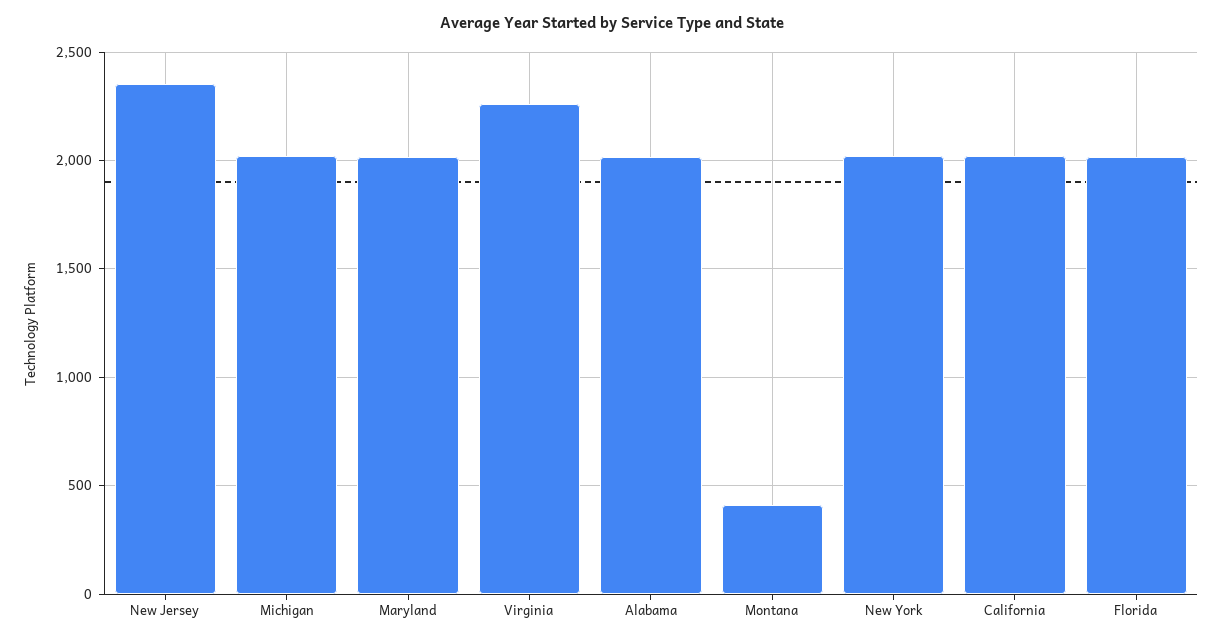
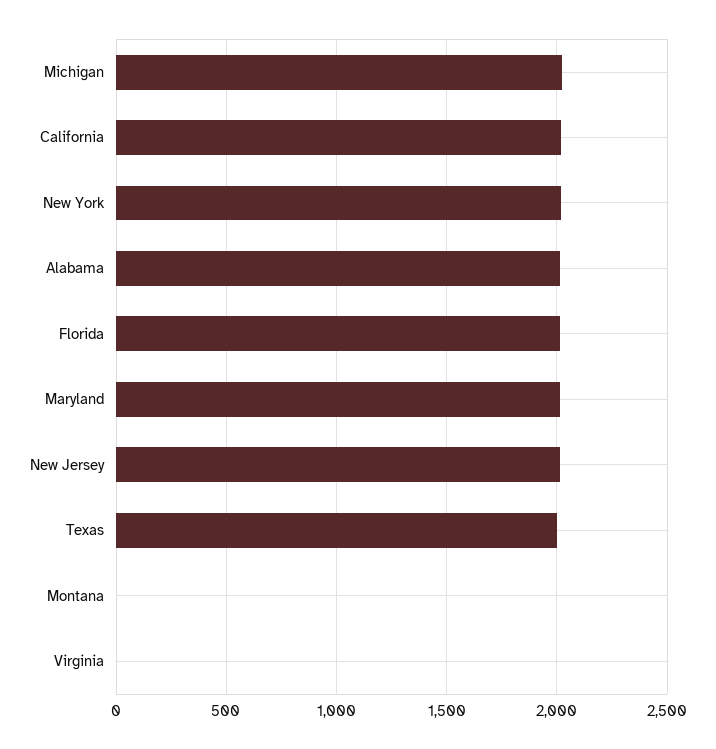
  {
-   "New Jersey": 2350,
+   "New Jersey": 2000,
    "Michigan": 2000,
    "Maryland": 2000,
-   "Virginia": 2250,
+   "Virginia": 0,
    "Alabama": 2000,
-   "Montana": 400,
+   "Montana": 0,
    "New York": 2000,
    "California": 2000,
-   "Florida": 2000
+   "Florida": 2000,
+   "Texas": 2000
  }

